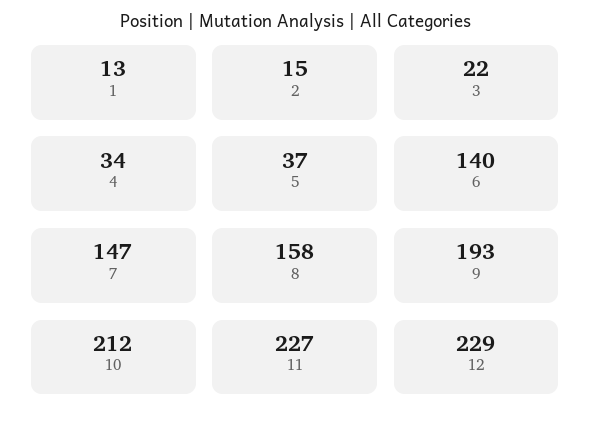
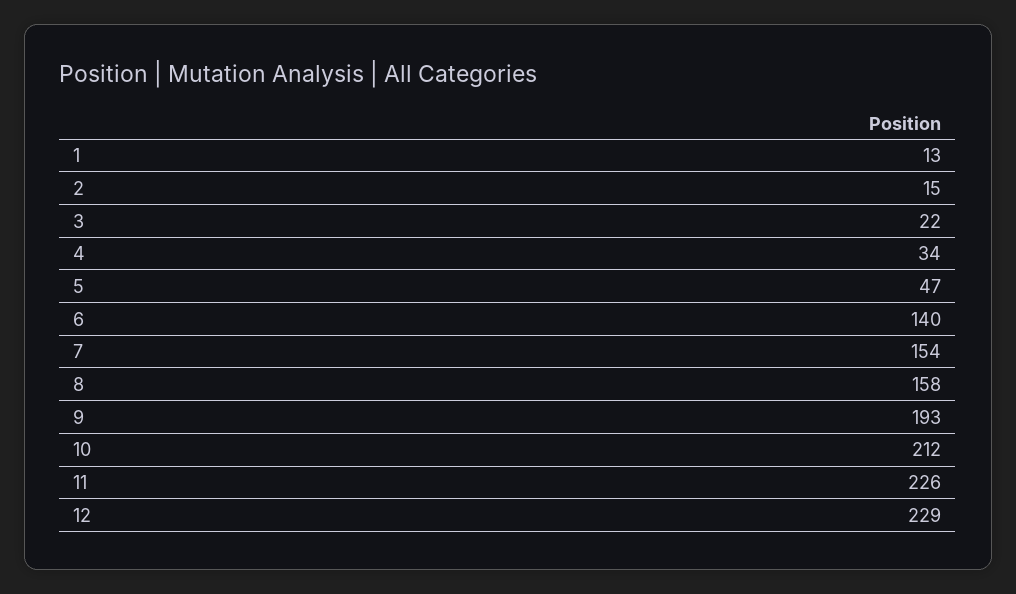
  {
    "1": 13,
    "2": 15,
    "3": 22,
    "4": 34,
-   "5": 37,
+   "5": 47,
    "6": 140,
-   "7": 147,
+   "7": 154,
    "8": 158,
    "9": 193,
    "10": 212,
-   "11": 227,
+   "11": 226,
    "12": 229
  }

